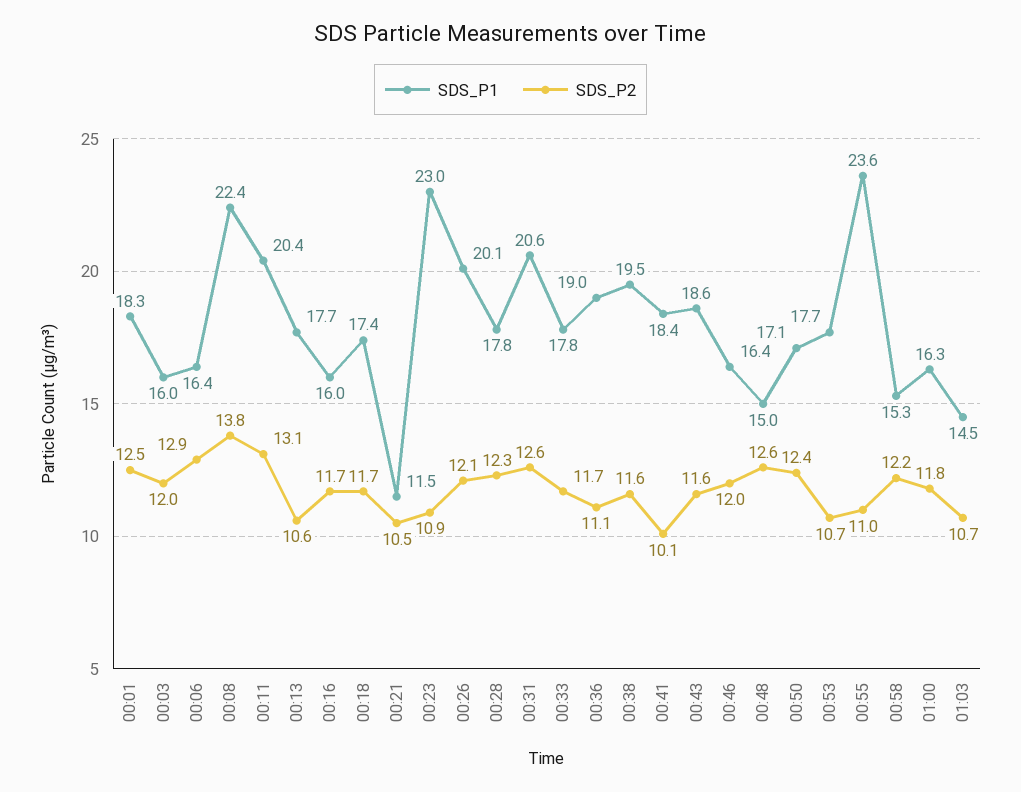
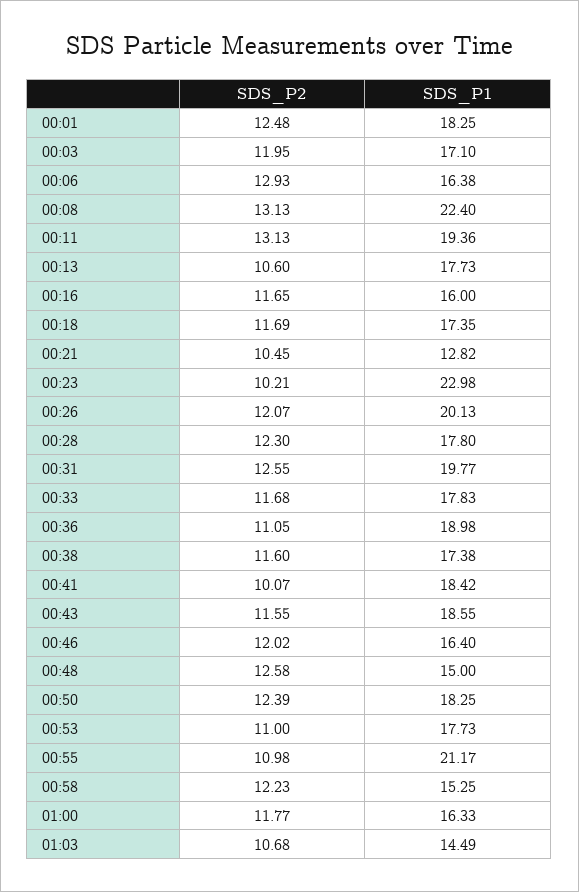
  {
    "SDS_P1": {
      "00:01": 18.25,
-     "00:03": 16,
+     "00:03": 17.1,
      "00:06": 16.38,
      "00:08": 22.4,
-     "00:11": 20.4,
+     "00:11": 19.36,
      "00:13": 17.73,
      "00:16": 16,
      "00:18": 17.35,
-     "00:21": 11.5,
+     "00:21": 12.82,
      "00:23": 22.98,
      "00:26": 20.13,
      "00:28": 17.8,
-     "00:31": 20.6,
+     "00:31": 19.77,
      "00:33": 17.83,
      "00:36": 18.98,
-     "00:38": 19.5,
+     "00:38": 17.38,
      "00:41": 18.42,
      "00:43": 18.55,
      "00:46": 16.4,
      "00:48": 15,
-     "00:50": 17.1,
+     "00:50": 18.25,
      "00:53": 17.73,
-     "00:55": 23.6,
+     "00:55": 21.17,
      "00:58": 15.25,
      "01:00": 16.33,
      "01:03": 14.49
    },
    "SDS_P2": {
      "00:01": 12.48,
      "00:03": 11.95,
      "00:06": 12.93,
-     "00:08": 13.8,
+     "00:08": 13.13,
      "00:11": 13.13,
      "00:13": 10.6,
      "00:16": 11.65,
      "00:18": 11.69,
      "00:21": 10.45,
-     "00:23": 10.9,
+     "00:23": 10.21,
      "00:26": 12.07,
      "00:28": 12.3,
      "00:31": 12.55,
      "00:33": 11.68,
      "00:36": 11.05,
      "00:38": 11.6,
      "00:41": 10.07,
      "00:43": 11.55,
      "00:46": 12.02,
      "00:48": 12.58,
      "00:50": 12.39,
-     "00:53": 10.7,
+     "00:53": 11,
      "00:55": 10.98,
      "00:58": 12.23,
      "01:00": 11.77,
      "01:03": 10.68
    }
  }

